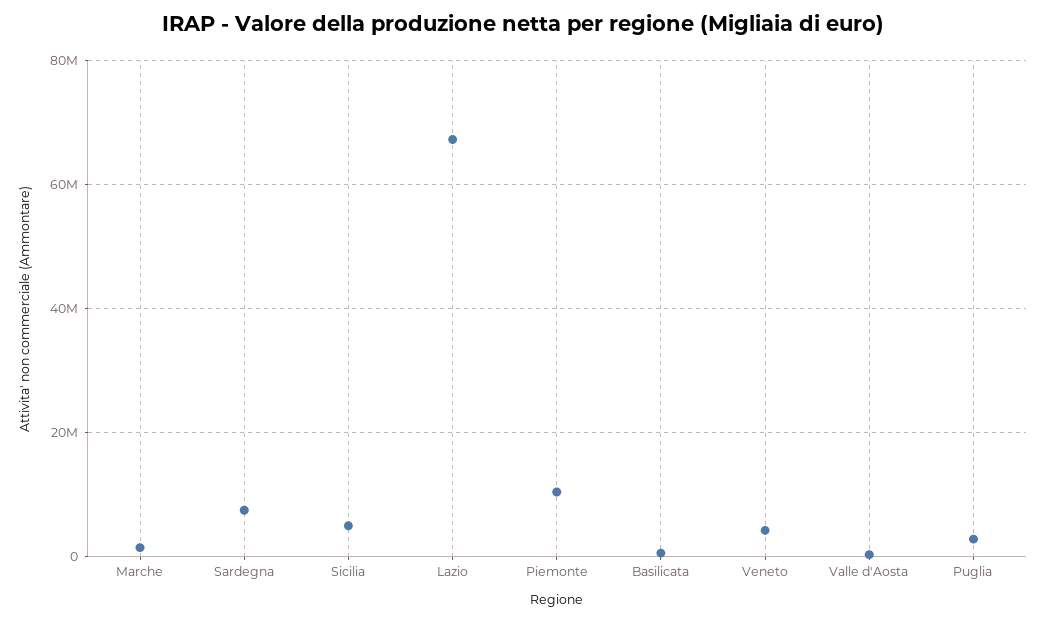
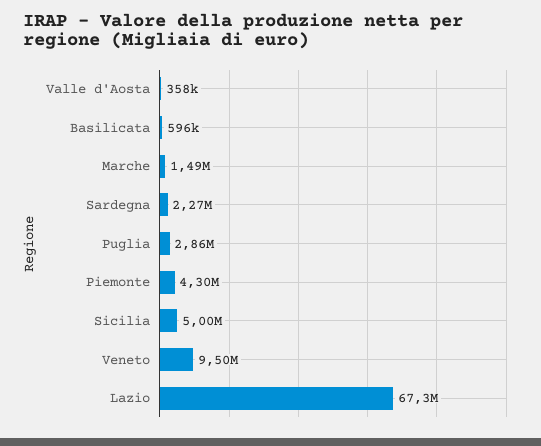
  {
    "Marche": 1490000,
-   "Sardegna": 8000000,
+   "Sardegna": 2270000,
    "Sicilia": 5000000,
    "Lazio": 67300000,
-   "Piemonte": 10000000,
+   "Piemonte": 4300000,
    "Basilicata": 596000,
-   "Veneto": 4000000,
+   "Veneto": 9500000,
    "Valle d'Aosta": 358000,
    "Puglia": 2860000
  }

